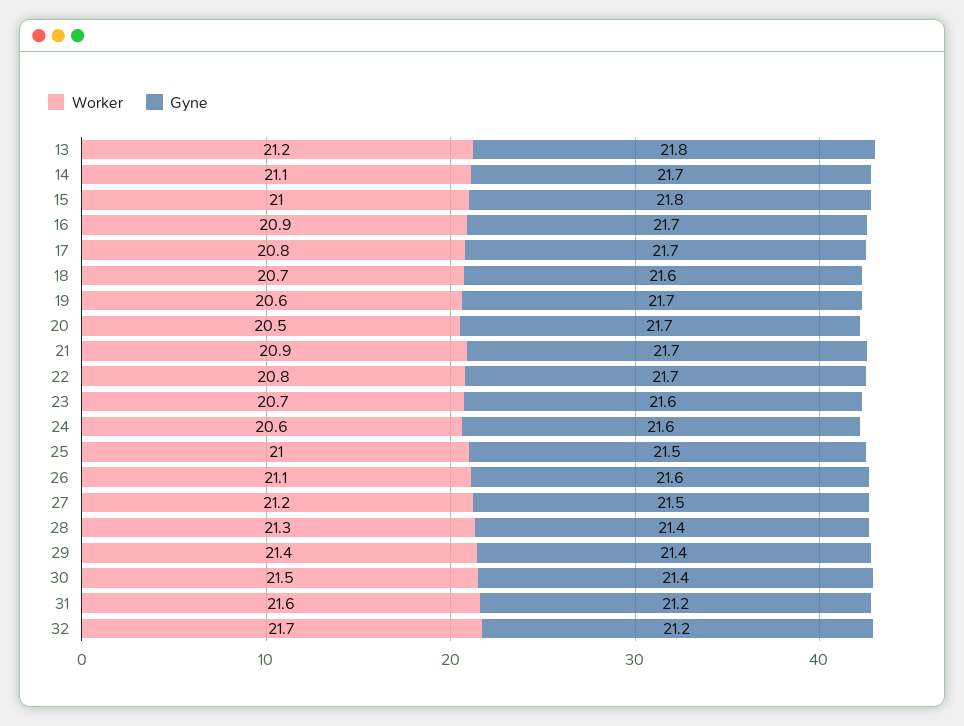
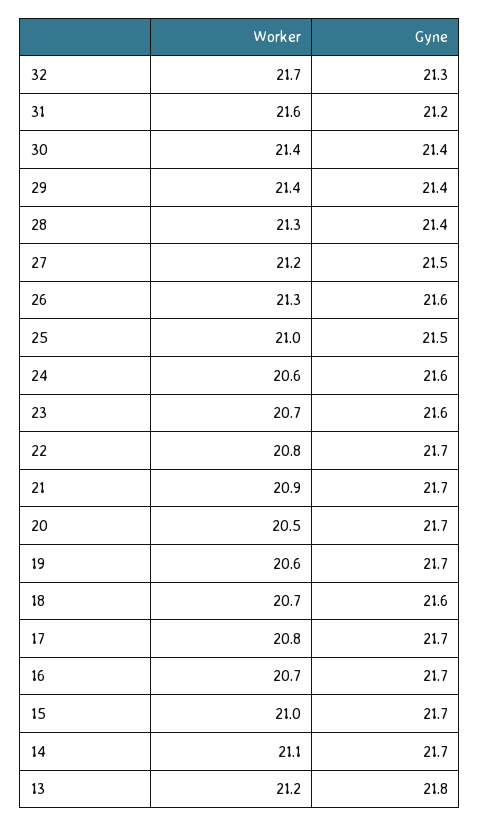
  {
    "Worker": {
      "13": 21.2,
      "14": 21.1,
      "15": 21,
-     "16": 20.9,
+     "16": 20.7,
      "17": 20.8,
      "18": 20.7,
      "19": 20.6,
      "20": 20.5,
      "21": 20.9,
      "22": 20.8,
      "23": 20.7,
      "24": 20.6,
      "25": 21,
-     "26": 21.1,
+     "26": 21.3,
      "27": 21.2,
      "28": 21.3,
      "29": 21.4,
-     "30": 21.5,
+     "30": 21.4,
      "31": 21.6,
      "32": 21.7
    },
    "Gyne": {
      "13": 21.8,
      "14": 21.7,
-     "15": 21.8,
+     "15": 21.7,
      "16": 21.7,
      "17": 21.7,
      "18": 21.6,
      "19": 21.7,
      "20": 21.7,
      "21": 21.7,
      "22": 21.7,
      "23": 21.6,
      "24": 21.6,
      "25": 21.5,
      "26": 21.6,
      "27": 21.5,
      "28": 21.4,
      "29": 21.4,
      "30": 21.4,
      "31": 21.2,
-     "32": 21.2
+     "32": 21.3
    }
  }

